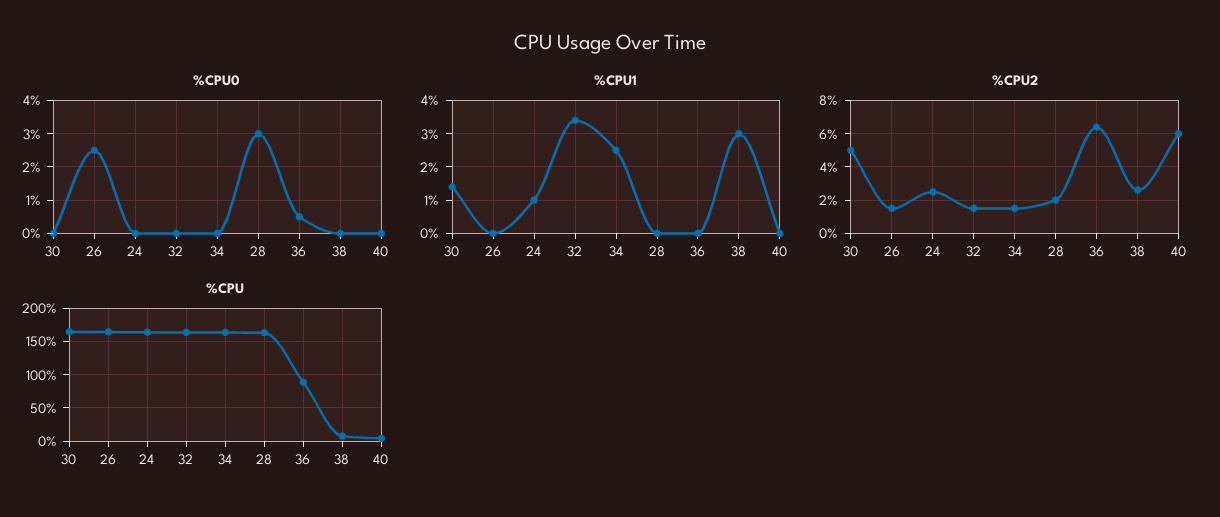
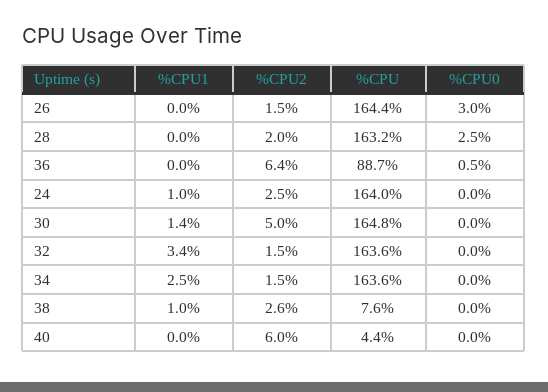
  {
    "%CPU0": {
      "30": 0,
-     "26": 2.5,
+     "26": 3,
      "24": 0,
      "32": 0,
      "34": 0,
-     "28": 3,
+     "28": 2.5,
      "36": 0.5,
      "38": 0,
      "40": 0
    },
    "%CPU1": {
      "30": 1.4,
      "26": 0,
      "24": 1,
      "32": 3.4,
      "34": 2.5,
      "28": 0,
      "36": 0,
-     "38": 3,
+     "38": 1,
      "40": 0
    },
    "%CPU2": {
      "30": 5,
      "26": 1.5,
      "24": 2.5,
      "32": 1.5,
      "34": 1.5,
      "28": 2,
      "36": 6.4,
      "38": 2.6,
      "40": 6
    },
    "%CPU": {
      "30": 164.8,
      "26": 164.4,
      "24": 164,
      "32": 163.6,
      "34": 163.6,
      "28": 163.2,
      "36": 88.7,
      "38": 7.6,
      "40": 4.4
    }
  }

